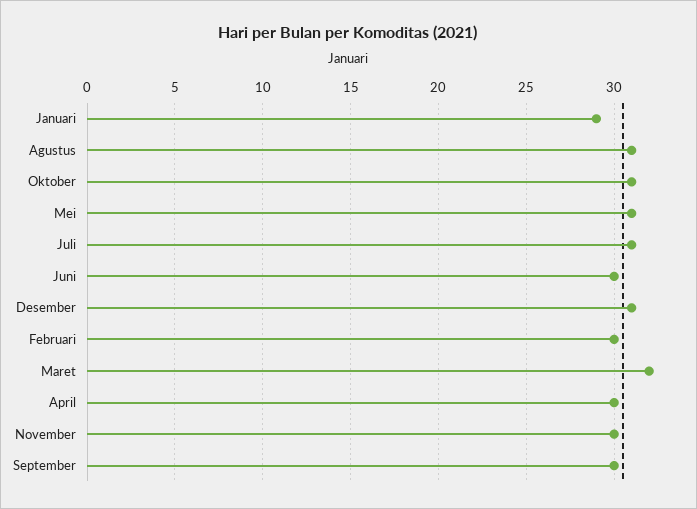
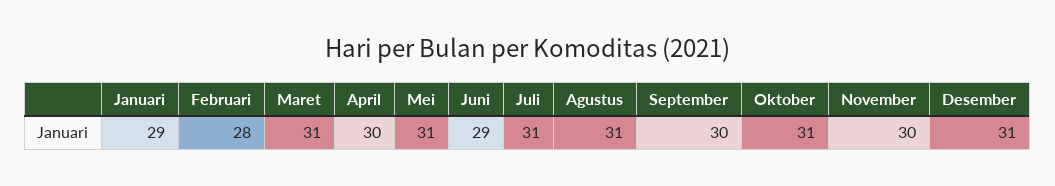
  {
    "Januari": 29,
    "Agustus": 31,
    "Oktober": 31,
    "Mei": 31,
    "Juli": 31,
-   "Juni": 30,
+   "Juni": 29,
    "Desember": 31,
-   "Februari": 30,
+   "Februari": 28,
-   "Maret": 32,
+   "Maret": 31,
    "April": 30,
    "November": 30,
    "September": 30
  }

